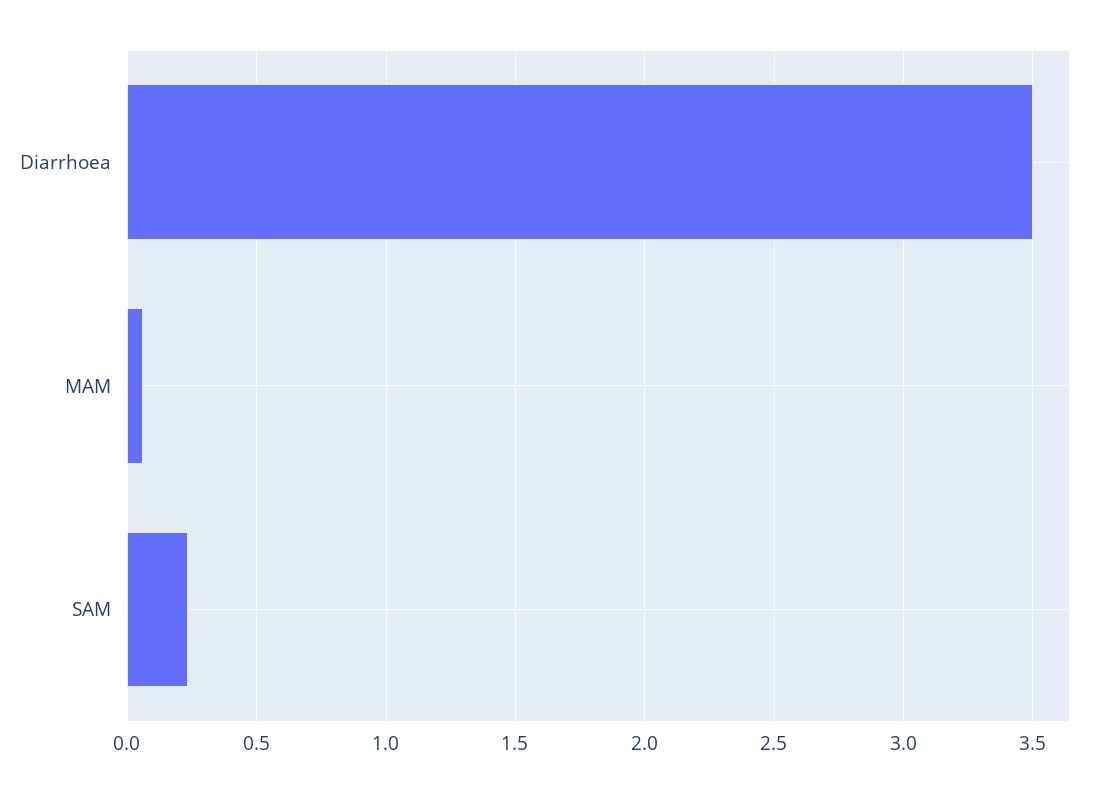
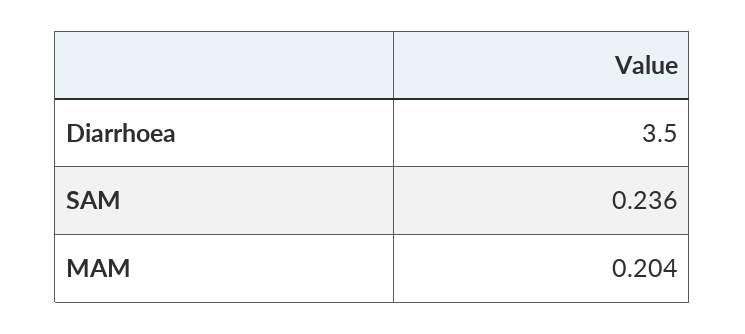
  {
    "Diarrhoea": 3.5,
-   "MAM": 0.05,
+   "MAM": 0.204,
    "SAM": 0.236
  }

